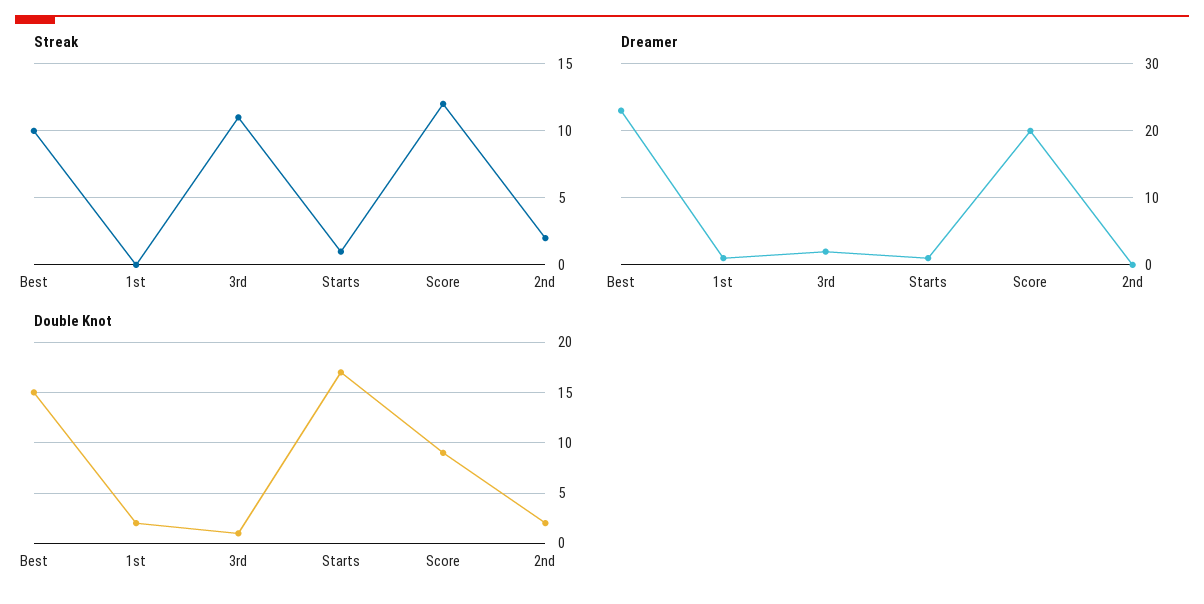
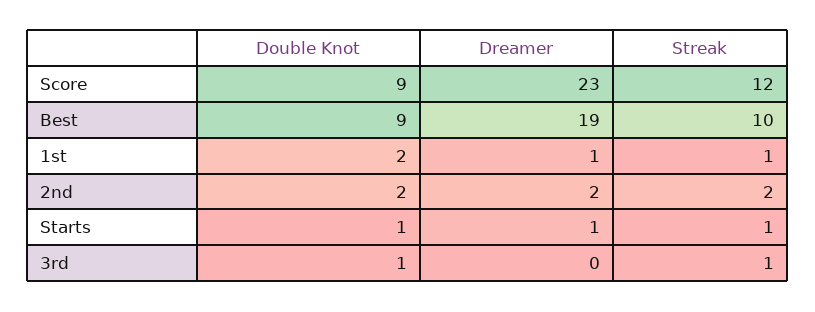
  {
    "Streak": {
      "Best": 10,
-     "1st": 0,
+     "1st": 1,
-     "3rd": 11,
+     "3rd": 1,
      "Starts": 1,
      "Score": 12,
      "2nd": 2
    },
    "Dreamer": {
-     "Best": 23,
+     "Best": 19,
      "1st": 1,
-     "3rd": 2,
+     "3rd": 0,
      "Starts": 1,
-     "Score": 20,
+     "Score": 23,
-     "2nd": 0
+     "2nd": 2
    },
    "Double Knot": {
-     "Best": 15,
+     "Best": 9,
      "1st": 2,
      "3rd": 1,
-     "Starts": 17,
+     "Starts": 1,
      "Score": 9,
      "2nd": 2
    }
  }

